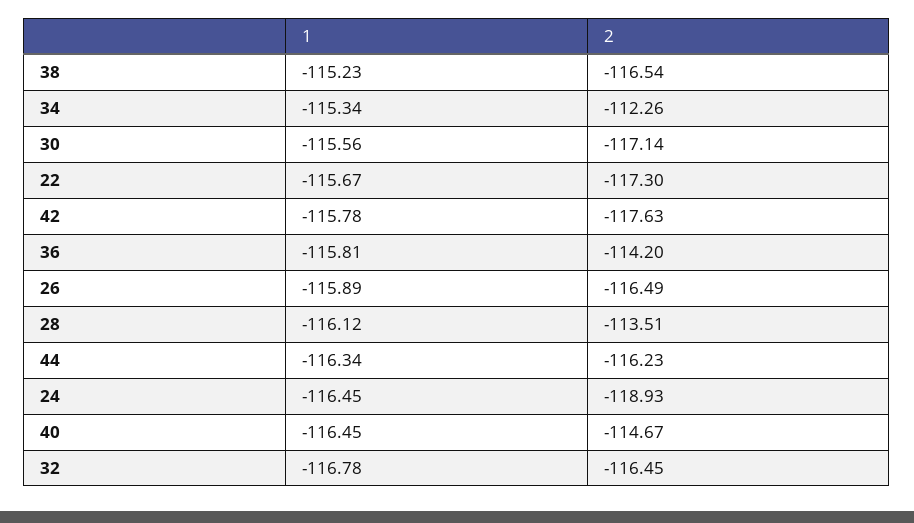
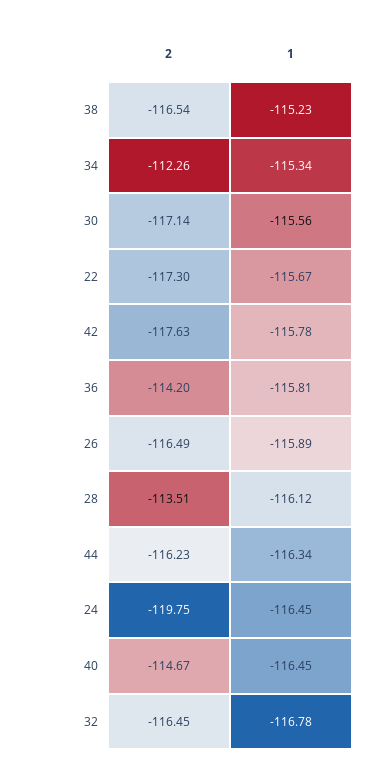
  {
    "1": {
      "38": -115.23,
      "34": -115.34,
      "30": -115.56,
      "22": -115.67,
      "42": -115.78,
      "36": -115.81,
      "26": -115.89,
      "28": -116.12,
      "44": -116.34,
      "24": -116.45,
      "40": -116.45,
      "32": -116.78
    },
    "2": {
      "38": -116.54,
      "34": -112.26,
      "30": -117.14,
      "22": -117.3,
      "42": -117.63,
      "36": -114.2,
      "26": -116.49,
      "28": -113.51,
      "44": -116.23,
-     "24": -118.93,
+     "24": -119.75,
      "40": -114.67,
      "32": -116.45
    }
  }

